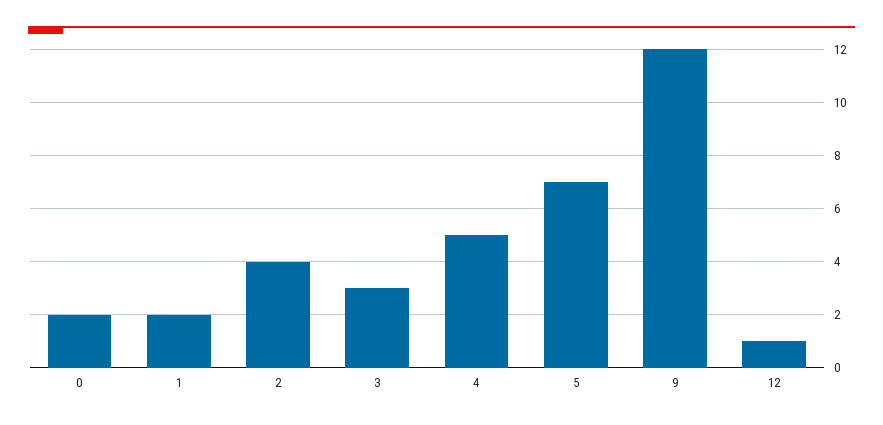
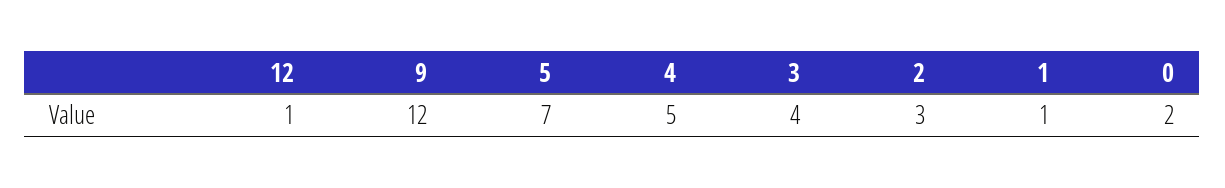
  {
    "0": 2,
-   "1": 2,
+   "1": 1,
-   "2": 4,
+   "2": 3,
-   "3": 3,
+   "3": 4,
    "4": 5,
    "5": 7,
    "9": 12,
    "12": 1
  }

